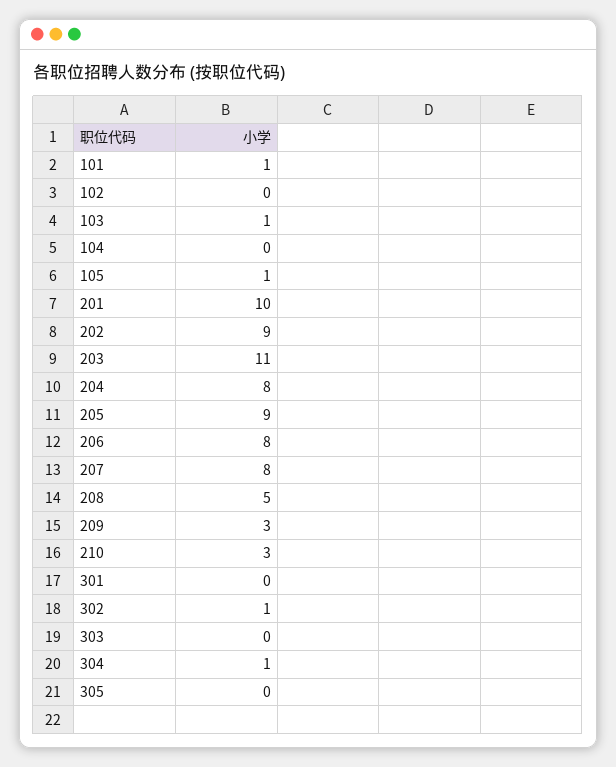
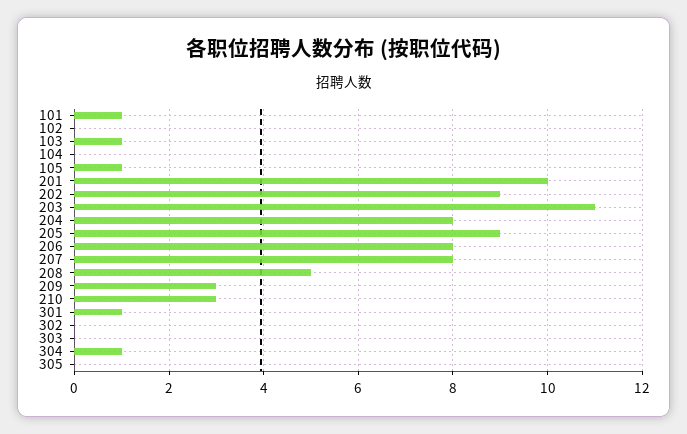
  {
    "101": 1,
    "102": 0,
    "103": 1,
    "104": 0,
    "105": 1,
    "201": 10,
    "202": 9,
    "203": 11,
    "204": 8,
    "205": 9,
    "206": 8,
    "207": 8,
    "208": 5,
    "209": 3,
    "210": 3,
-   "301": 0,
+   "301": 1,
-   "302": 1,
+   "302": 0,
    "303": 0,
    "304": 1,
    "305": 0
  }

